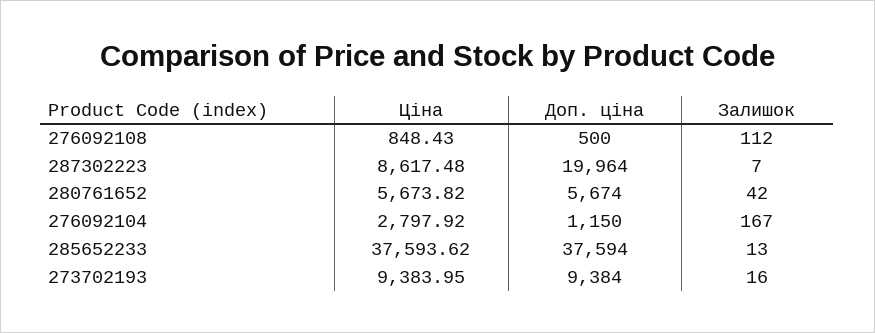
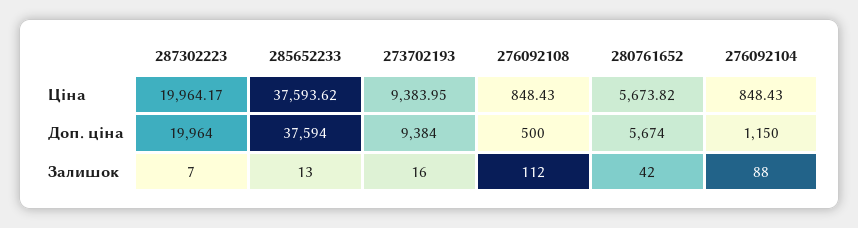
  {
    "Ціна": {
      "276092108": 848.43,
-     "287302223": 8617.48,
+     "287302223": 19964.17,
      "280761652": 5673.82,
-     "276092104": 2797.92,
+     "276092104": 848.43,
      "285652233": 37593.62,
      "273702193": 9383.95
    },
    "Доп. ціна": {
      "276092108": 500,
      "287302223": 19964,
      "280761652": 5674,
      "276092104": 1150,
      "285652233": 37594,
      "273702193": 9384
    },
    "Залишок": {
      "276092108": 112,
      "287302223": 7,
      "280761652": 42,
-     "276092104": 167,
+     "276092104": 88,
      "285652233": 13,
      "273702193": 16
    }
  }

